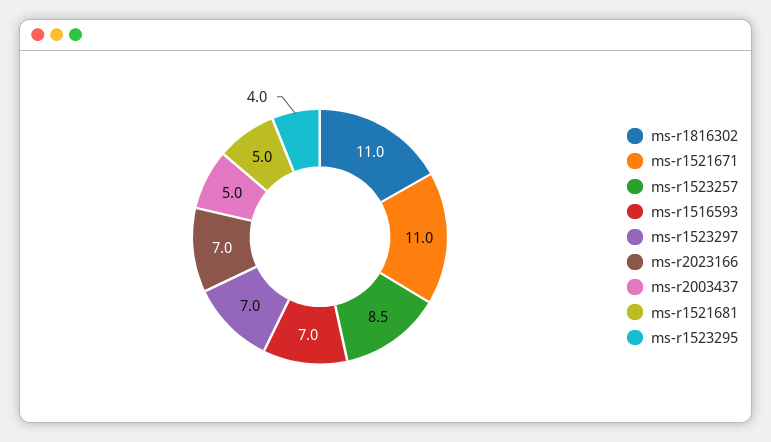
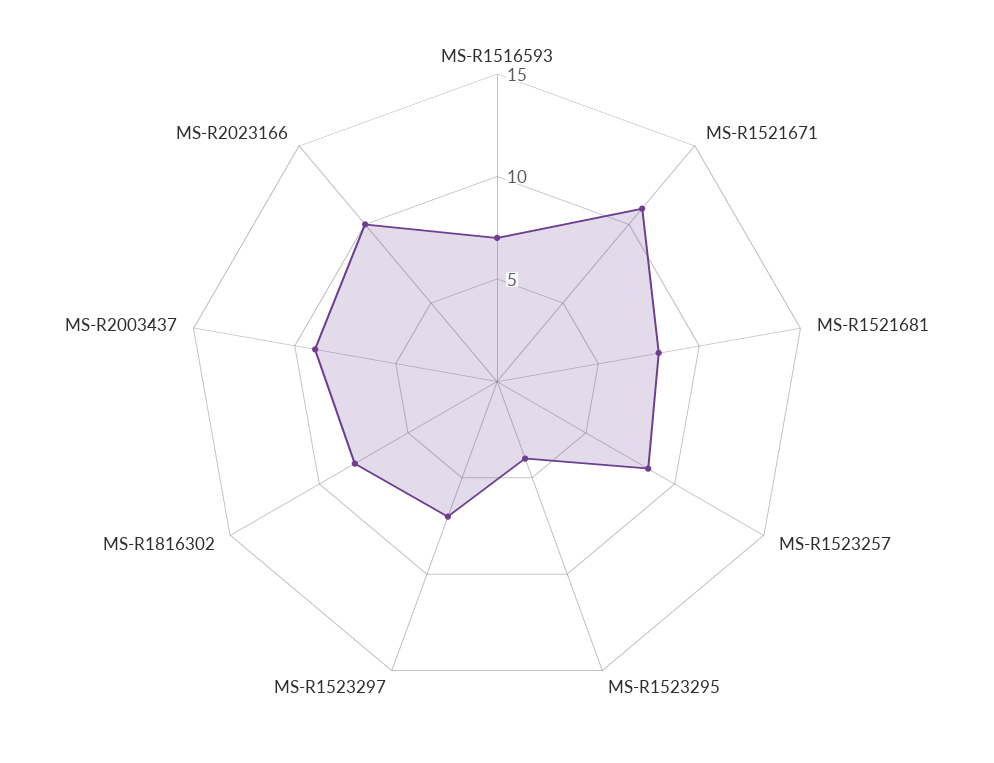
  {
-   "ms-r1816302": 11,
+   "ms-r1816302": 8,
    "ms-r1521671": 11,
    "ms-r1523257": 8.5,
    "ms-r1516593": 7,
    "ms-r1523297": 7,
-   "ms-r2023166": 7,
+   "ms-r2023166": 10,
-   "ms-r2003437": 5,
+   "ms-r2003437": 9,
-   "ms-r1521681": 5,
+   "ms-r1521681": 8,
    "ms-r1523295": 4
  }

